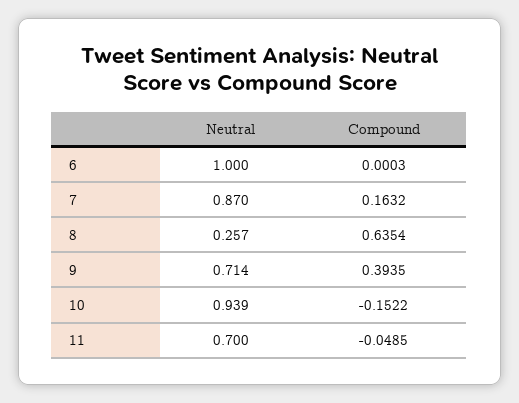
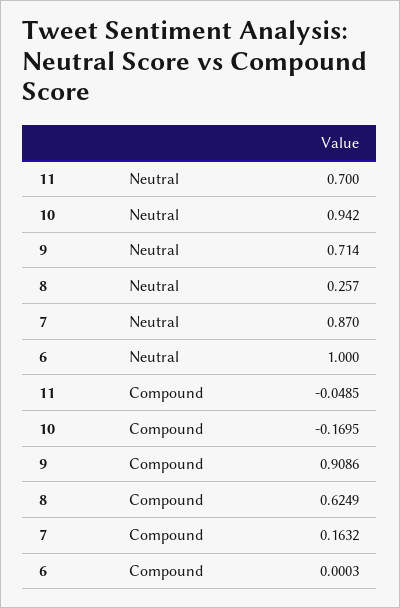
  {
    "Neutral": {
      "6": 1,
      "7": 0.87,
      "8": 0.257,
      "9": 0.714,
-     "10": 0.939,
+     "10": 0.942,
      "11": 0.7
    },
    "Compound": {
      "6": 0.0003,
      "7": 0.1632,
-     "8": 0.6354,
+     "8": 0.6249,
-     "9": 0.3935,
+     "9": 0.9086,
-     "10": -0.1522,
+     "10": -0.1695,
      "11": -0.0485
    }
  }

